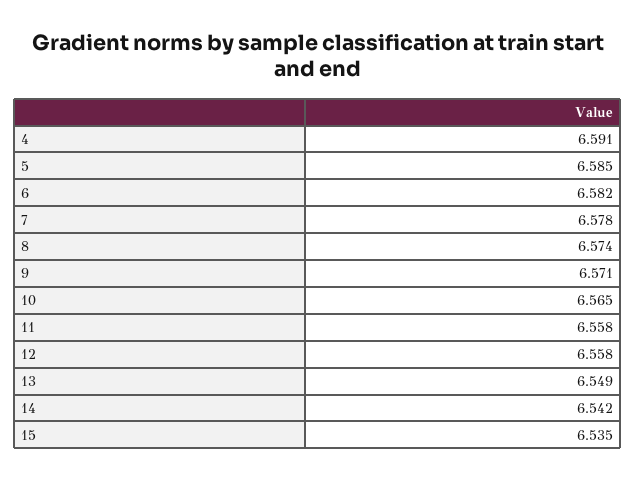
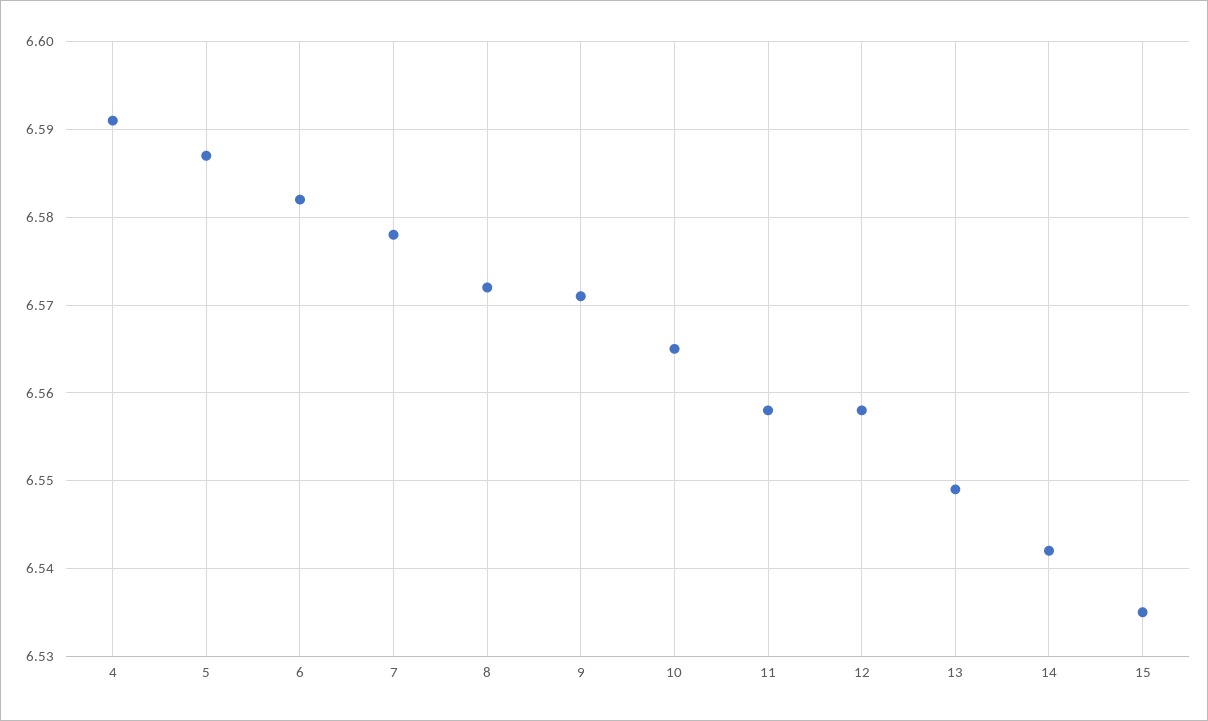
  {
    "4": 6.591,
-   "5": 6.585,
+   "5": 6.587,
    "6": 6.582,
    "7": 6.578,
-   "8": 6.574,
+   "8": 6.572,
    "9": 6.571,
    "10": 6.565,
    "11": 6.558,
    "12": 6.558,
    "13": 6.549,
    "14": 6.542,
    "15": 6.535
  }

